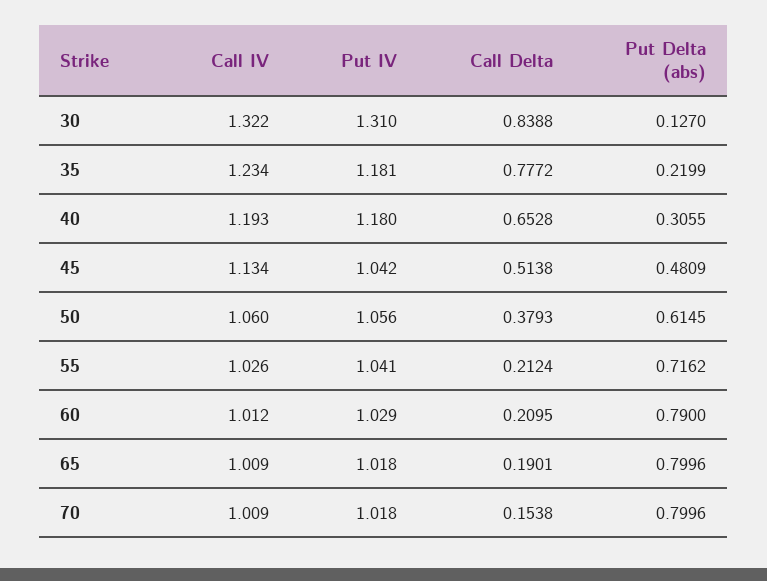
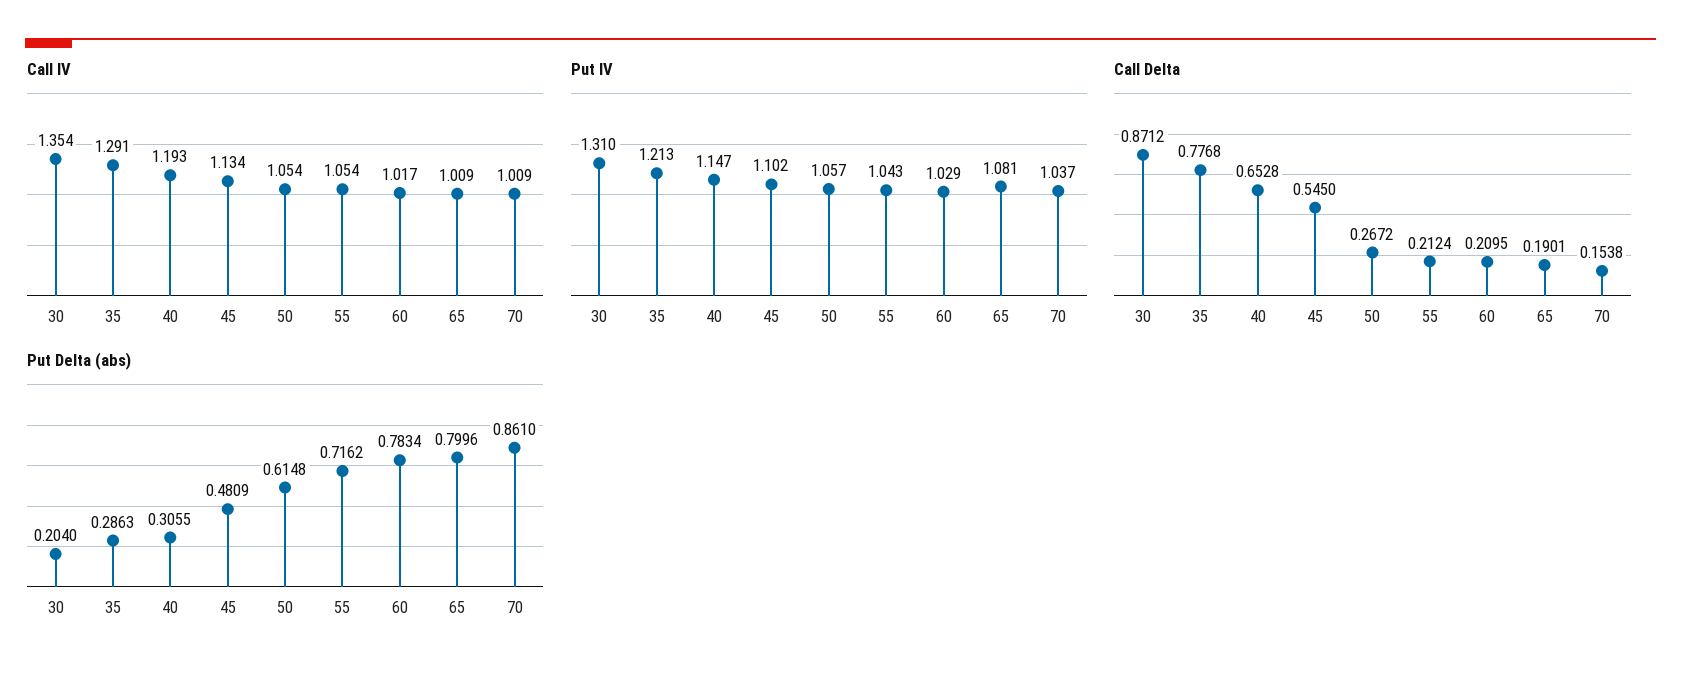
  {
    "Call IV": {
-     "30": 1.322,
+     "30": 1.354,
-     "35": 1.234,
+     "35": 1.291,
      "40": 1.193,
      "45": 1.134,
-     "50": 1.06,
+     "50": 1.054,
-     "55": 1.026,
+     "55": 1.054,
-     "60": 1.012,
+     "60": 1.017,
      "65": 1.009,
      "70": 1.009
    },
    "Put IV": {
      "30": 1.31,
-     "35": 1.181,
+     "35": 1.213,
-     "40": 1.18,
+     "40": 1.147,
-     "45": 1.042,
+     "45": 1.102,
-     "50": 1.056,
+     "50": 1.057,
-     "55": 1.041,
+     "55": 1.043,
      "60": 1.029,
-     "65": 1.018,
+     "65": 1.081,
-     "70": 1.018
+     "70": 1.037
    },
    "Call Delta": {
-     "30": 0.8388,
+     "30": 0.8712,
-     "35": 0.7772,
+     "35": 0.7768,
      "40": 0.6528,
-     "45": 0.5138,
+     "45": 0.545,
-     "50": 0.3793,
+     "50": 0.2672,
      "55": 0.2124,
      "60": 0.2095,
      "65": 0.1901,
      "70": 0.1538
    },
    "Put Delta (abs)": {
-     "30": 0.127,
+     "30": 0.204,
-     "35": 0.2199,
+     "35": 0.2863,
      "40": 0.3055,
      "45": 0.4809,
-     "50": 0.6145,
+     "50": 0.6148,
      "55": 0.7162,
-     "60": 0.79,
+     "60": 0.7834,
      "65": 0.7996,
-     "70": 0.7996
+     "70": 0.861
    }
  }

